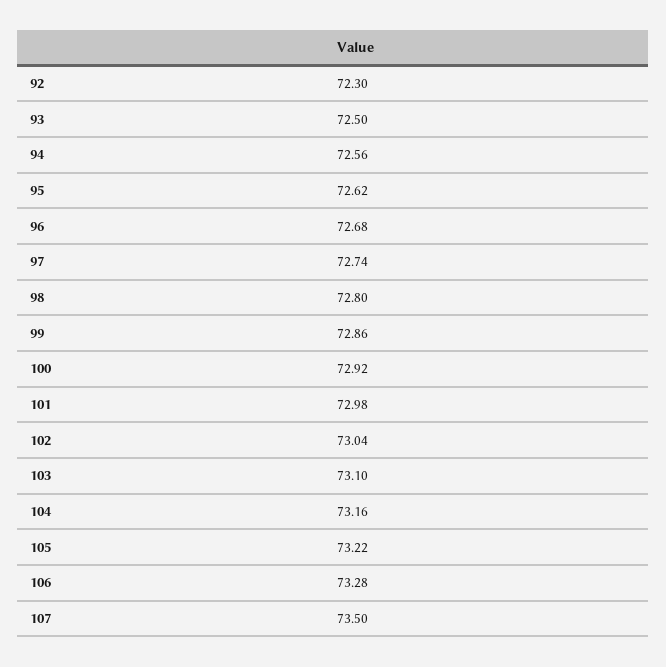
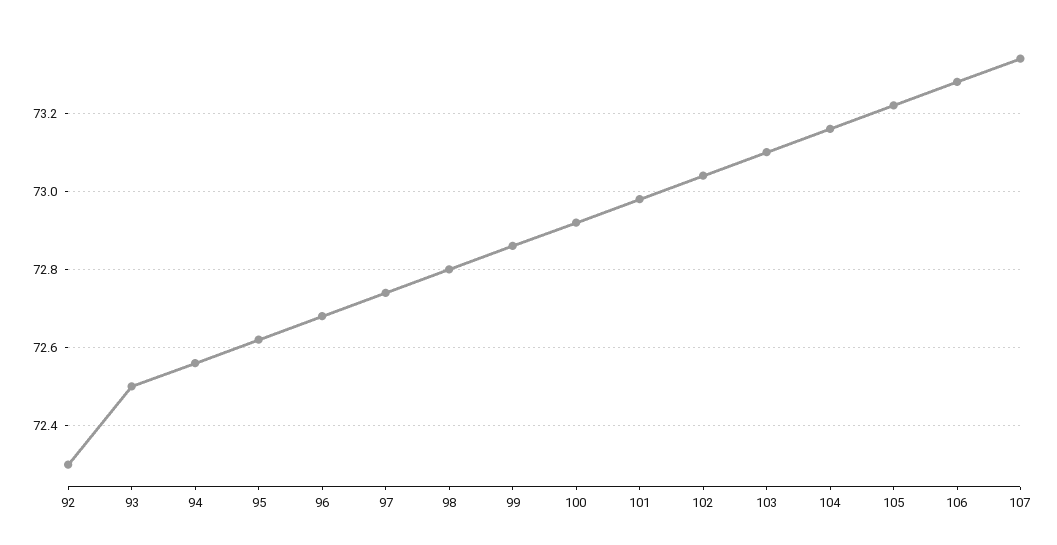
  {
    "92": 72.3,
    "93": 72.5,
    "94": 72.56,
    "95": 72.62,
    "96": 72.68,
    "97": 72.74,
    "98": 72.8,
    "99": 72.86,
    "100": 72.92,
    "101": 72.98,
    "102": 73.04,
    "103": 73.1,
    "104": 73.16,
    "105": 73.22,
    "106": 73.28,
-   "107": 73.5
+   "107": 73.35
  }

